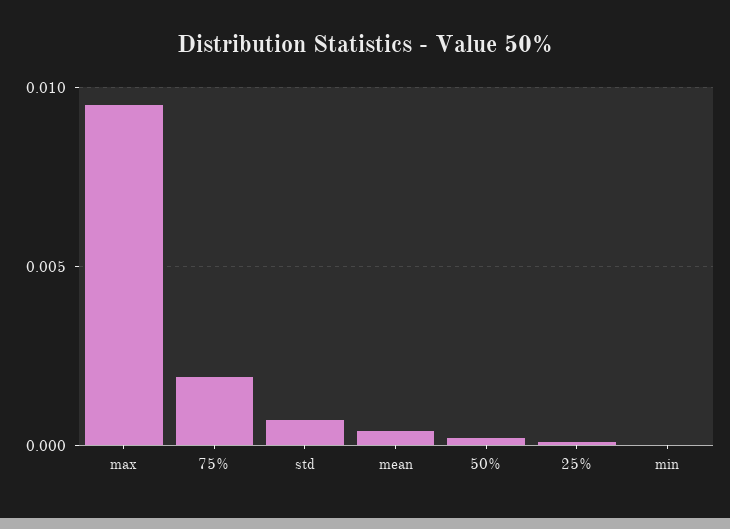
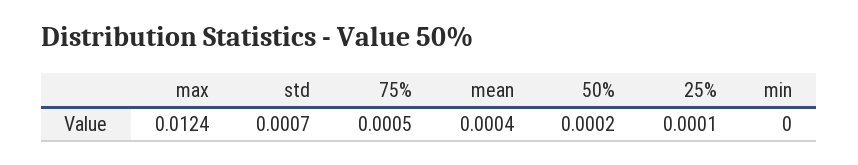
  {
-   "max": 0.0095,
+   "max": 0.0124,
-   "75%": 0.002,
+   "75%": 0.0005,
    "std": 0.0007,
    "mean": 0.0004,
    "50%": 0.0002,
    "25%": 0.0001,
    "min": 0
  }

